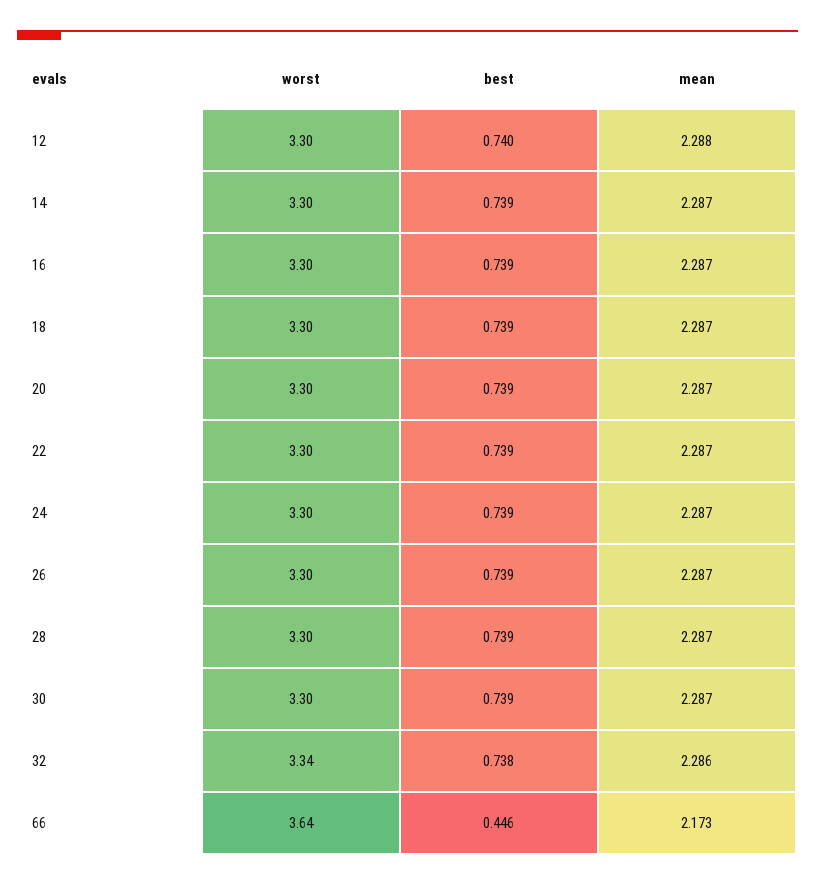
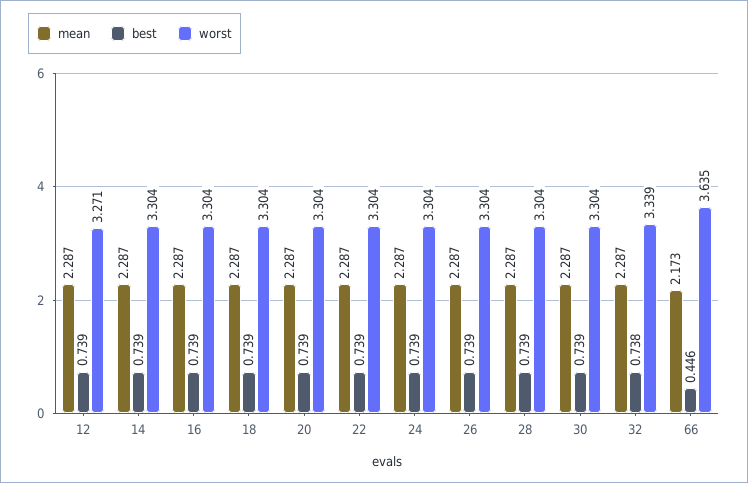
  {
    "worst": {
-     "12": 3.3,
+     "12": 3.271,
      "14": 3.304,
      "16": 3.304,
      "18": 3.304,
      "20": 3.304,
      "22": 3.304,
      "24": 3.304,
      "26": 3.304,
      "28": 3.304,
      "30": 3.304,
      "32": 3.339,
      "66": 3.635
    },
    "best": {
-     "12": 0.74,
+     "12": 0.739,
      "14": 0.739,
      "16": 0.739,
      "18": 0.739,
      "20": 0.739,
      "22": 0.739,
      "24": 0.739,
      "26": 0.739,
      "28": 0.739,
      "30": 0.739,
      "32": 0.738,
      "66": 0.446
    },
    "mean": {
-     "12": 2.288,
+     "12": 2.287,
      "14": 2.287,
      "16": 2.287,
      "18": 2.287,
      "20": 2.287,
      "22": 2.287,
      "24": 2.287,
      "26": 2.287,
      "28": 2.287,
      "30": 2.287,
-     "32": 2.286,
+     "32": 2.287,
      "66": 2.173
    }
  }

